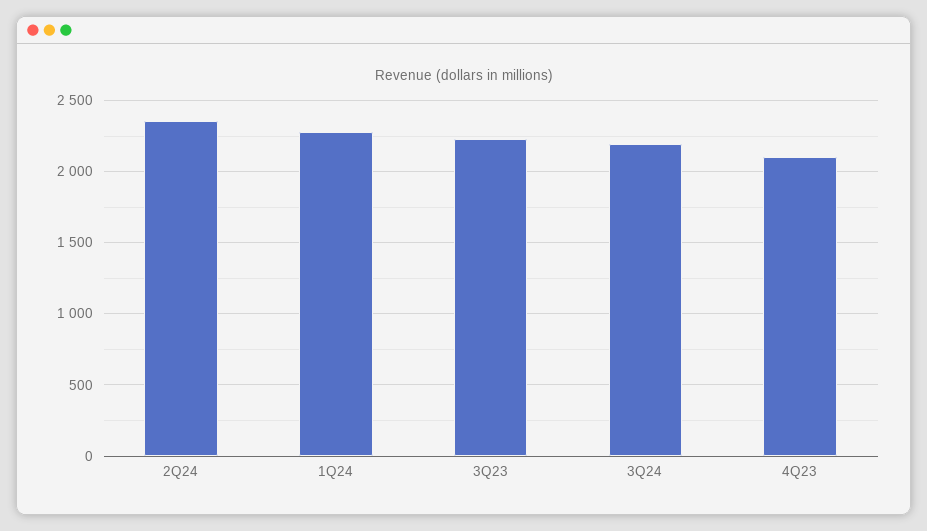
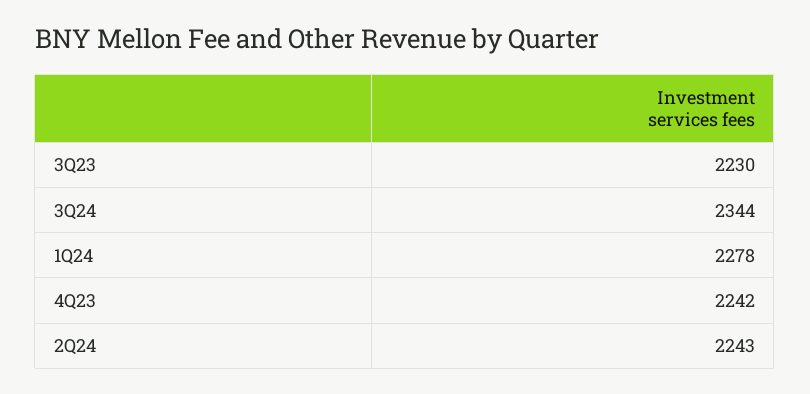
  {
-   "2Q24": 2350,
+   "2Q24": 2243,
    "1Q24": 2278,
    "3Q23": 2230,
-   "3Q24": 2200,
+   "3Q24": 2344,
-   "4Q23": 2100
+   "4Q23": 2242
  }

